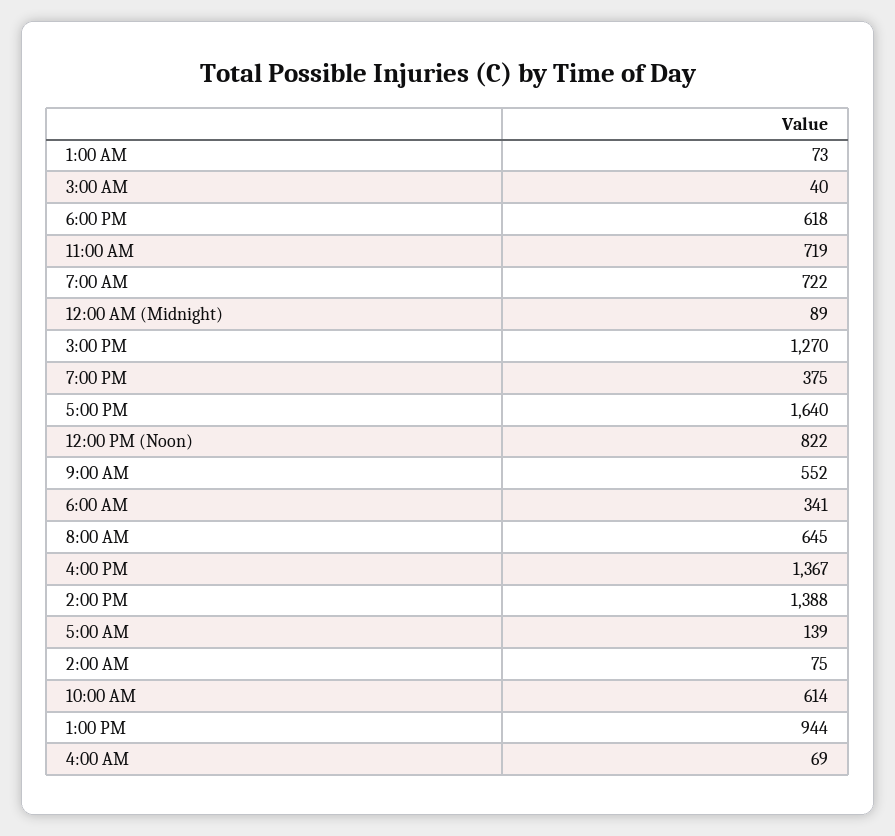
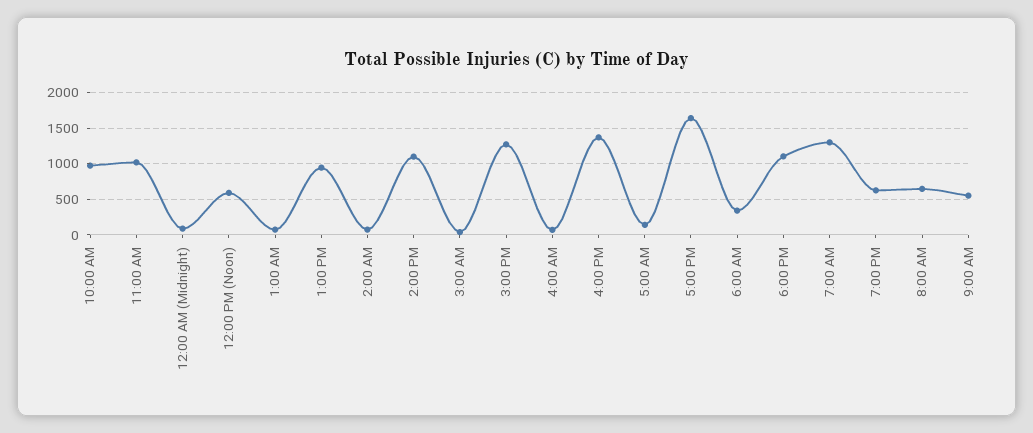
  {
    "1:00 AM": 73,
    "3:00 AM": 40,
-   "6:00 PM": 618,
+   "6:00 PM": 1100,
-   "11:00 AM": 719,
+   "11:00 AM": 1000,
-   "7:00 AM": 722,
+   "7:00 AM": 1300,
    "12:00 AM (Midnight)": 89,
    "3:00 PM": 1270,
-   "7:00 PM": 375,
+   "7:00 PM": 600,
    "5:00 PM": 1640,
-   "12:00 PM (Noon)": 822,
+   "12:00 PM (Noon)": 600,
    "9:00 AM": 552,
    "6:00 AM": 341,
    "8:00 AM": 645,
    "4:00 PM": 1367,
-   "2:00 PM": 1388,
+   "2:00 PM": 1100,
    "5:00 AM": 139,
    "2:00 AM": 75,
-   "10:00 AM": 614,
+   "10:00 AM": 1000,
    "1:00 PM": 944,
    "4:00 AM": 69
  }

